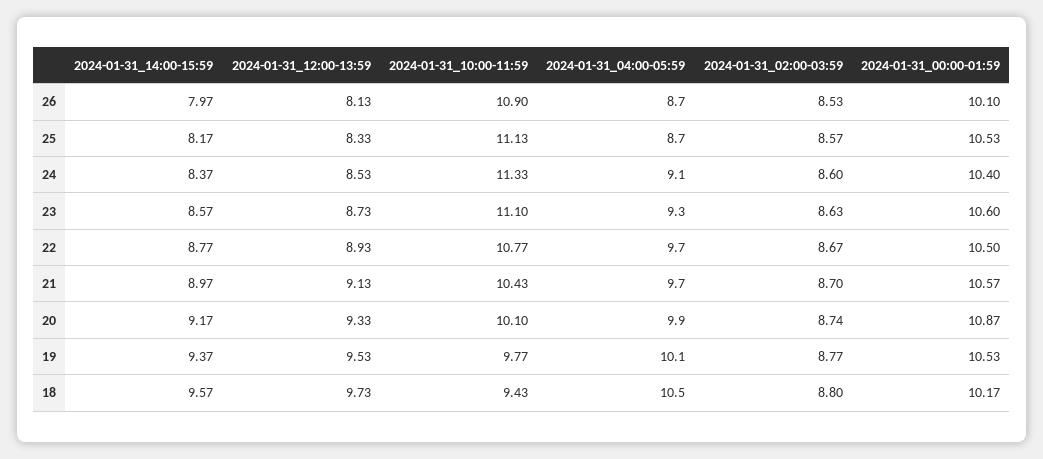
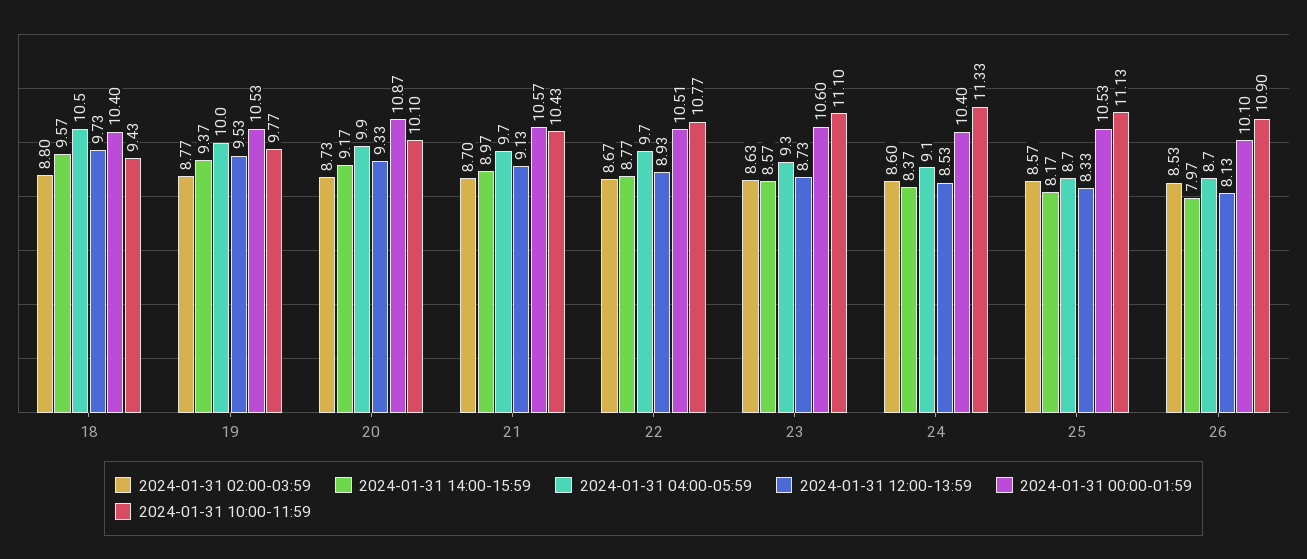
  {
    "2024-01-31_14:00-15:59": {
      "26": 7.97,
      "25": 8.17,
      "24": 8.37,
      "23": 8.57,
      "22": 8.77,
      "21": 8.97,
      "20": 9.17,
      "19": 9.37,
      "18": 9.57
    },
    "2024-01-31_12:00-13:59": {
      "26": 8.13,
      "25": 8.33,
      "24": 8.53,
      "23": 8.73,
      "22": 8.93,
      "21": 9.13,
      "20": 9.33,
      "19": 9.53,
      "18": 9.73
    },
    "2024-01-31_10:00-11:59": {
      "26": 10.9,
      "25": 11.13,
      "24": 11.33,
      "23": 11.1,
      "22": 10.77,
      "21": 10.43,
      "20": 10.1,
      "19": 9.77,
      "18": 9.43
    },
    "2024-01-31_04:00-05:59": {
      "26": 8.7,
      "25": 8.7,
      "24": 9.1,
      "23": 9.3,
      "22": 9.7,
      "21": 9.7,
      "20": 9.9,
-     "19": 10.1,
+     "19": 10,
      "18": 10.5
    },
    "2024-01-31_02:00-03:59": {
      "26": 8.53,
      "25": 8.57,
      "24": 8.6,
      "23": 8.63,
      "22": 8.67,
      "21": 8.7,
-     "20": 8.74,
+     "20": 8.73,
      "19": 8.77,
      "18": 8.8
    },
    "2024-01-31_00:00-01:59": {
      "26": 10.1,
      "25": 10.53,
      "24": 10.4,
      "23": 10.6,
-     "22": 10.5,
+     "22": 10.51,
      "21": 10.57,
      "20": 10.87,
      "19": 10.53,
-     "18": 10.17
+     "18": 10.4
    }
  }

